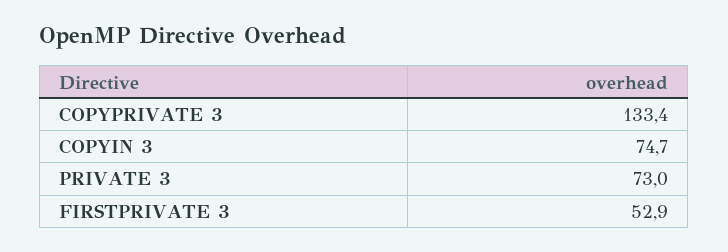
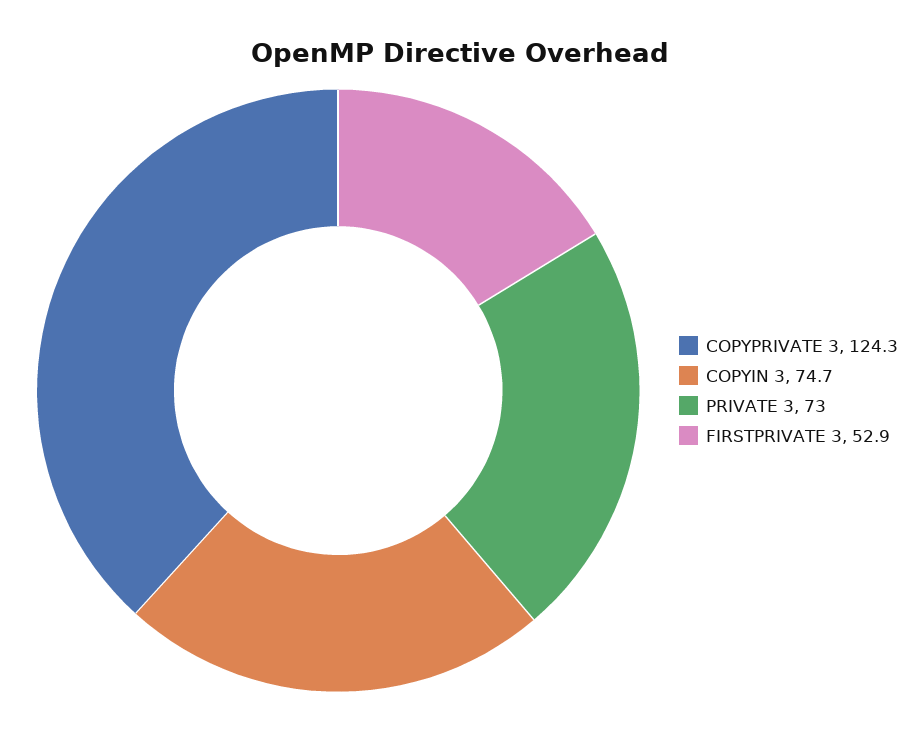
  {
-   "COPYPRIVATE 3": 133.4,
+   "COPYPRIVATE 3": 124.3,
    "COPYIN 3": 74.7,
    "PRIVATE 3": 73,
    "FIRSTPRIVATE 3": 52.9
  }

